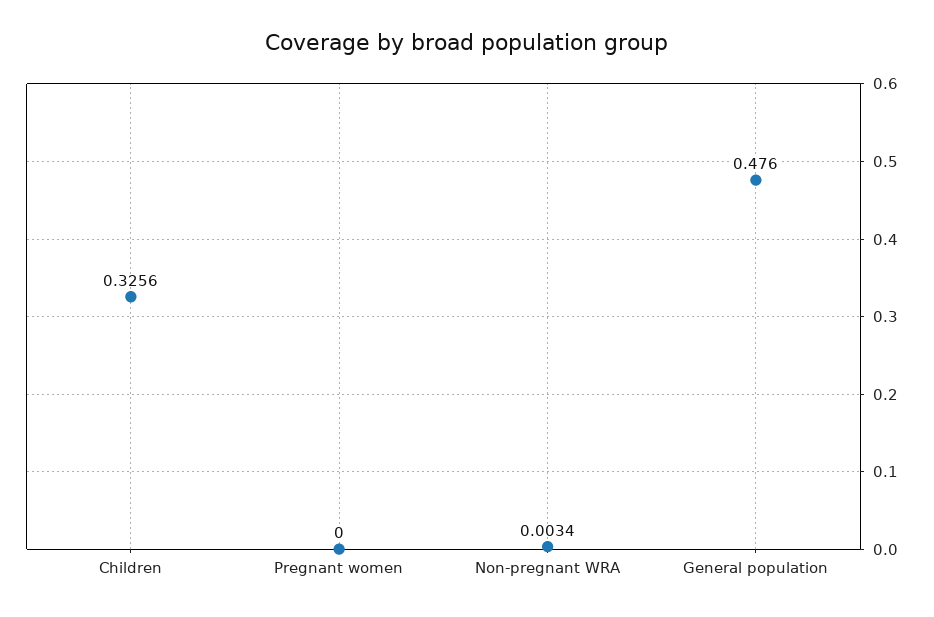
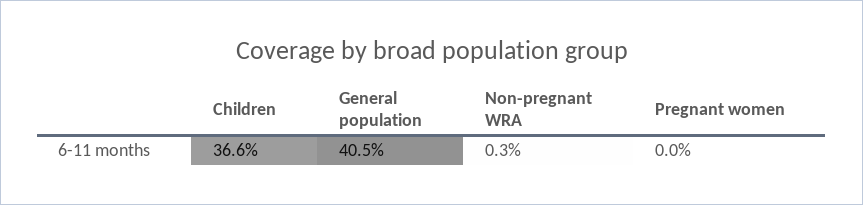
  {
-   "Children": 0.3256,
+   "Children": 0.366,
    "Pregnant women": 0,
    "Non-pregnant WRA": 0.0034,
-   "General population": 0.476
+   "General population": 0.405
  }

